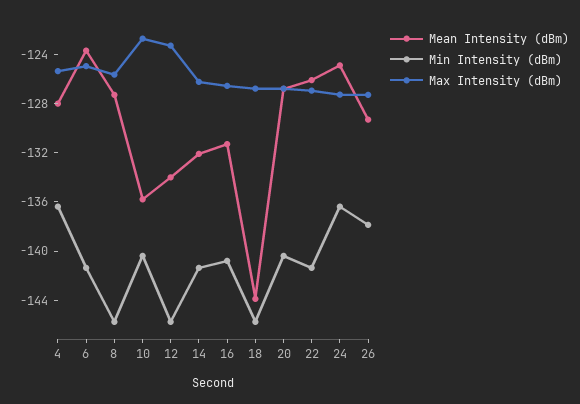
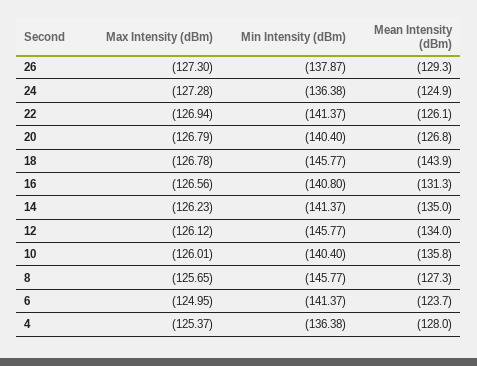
  {
    "Mean Intensity (dBm)": {
      "4": -128,
      "6": -123.7,
      "8": -127.3,
      "10": -135.8,
      "12": -134,
-     "14": -132,
+     "14": -135,
      "16": -131.3,
      "18": -143.9,
      "20": -126.8,
      "22": -126.1,
      "24": -124.9,
      "26": -129.3
    },
    "Min Intensity (dBm)": {
      "4": -136.38,
      "6": -141.37,
      "8": -145.77,
      "10": -140.4,
      "12": -145.77,
      "14": -141.37,
      "16": -140.8,
      "18": -145.77,
      "20": -140.4,
      "22": -141.37,
      "24": -136.38,
      "26": -137.87
    },
    "Max Intensity (dBm)": {
      "4": -125.37,
      "6": -124.95,
      "8": -125.65,
-     "10": -123,
+     "10": -126.01,
-     "12": -123,
+     "12": -126.12,
      "14": -126.23,
      "16": -126.56,
      "18": -126.78,
      "20": -126.79,
      "22": -126.94,
      "24": -127.28,
      "26": -127.3
    }
  }

